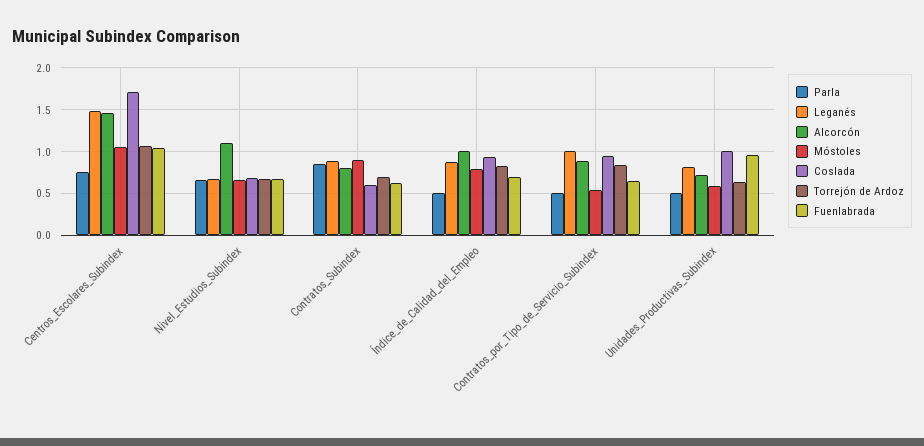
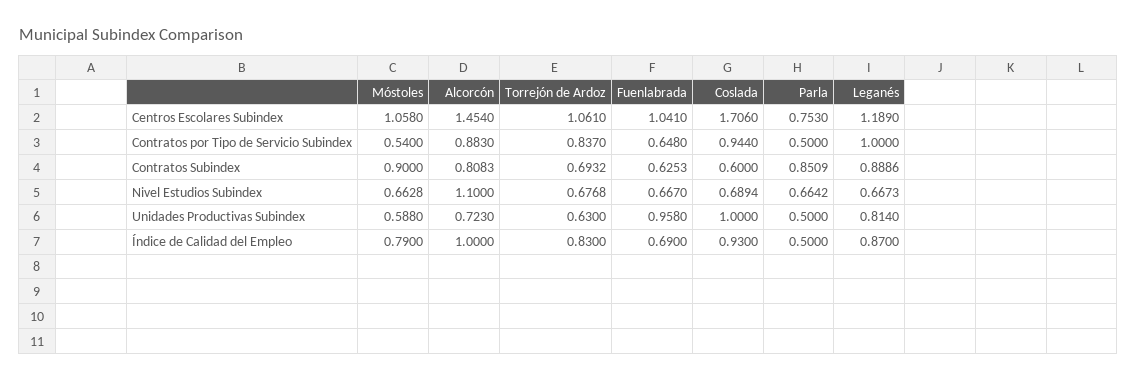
  {
    "Parla": {
      "Centros_Escolares_Subindex": 0.753,
      "Nivel_Estudios_Subindex": 0.6642,
      "Contratos_Subindex": 0.8509,
      "Índice_de_Calidad_del_Empleo": 0.5,
      "Contratos_por_Tipo_de_Servicio_Subindex": 0.5,
      "Unidades_Productivas_Subindex": 0.5
    },
    "Leganés": {
-     "Centros_Escolares_Subindex": 1.5,
+     "Centros_Escolares_Subindex": 1.189,
      "Nivel_Estudios_Subindex": 0.6673,
      "Contratos_Subindex": 0.8886,
      "Índice_de_Calidad_del_Empleo": 0.87,
      "Contratos_por_Tipo_de_Servicio_Subindex": 1,
      "Unidades_Productivas_Subindex": 0.814
    },
    "Alcorcón": {
      "Centros_Escolares_Subindex": 1.454,
      "Nivel_Estudios_Subindex": 1.1,
      "Contratos_Subindex": 0.8083,
      "Índice_de_Calidad_del_Empleo": 1,
      "Contratos_por_Tipo_de_Servicio_Subindex": 0.883,
      "Unidades_Productivas_Subindex": 0.723
    },
    "Móstoles": {
      "Centros_Escolares_Subindex": 1.058,
      "Nivel_Estudios_Subindex": 0.6628,
      "Contratos_Subindex": 0.9,
      "Índice_de_Calidad_del_Empleo": 0.79,
      "Contratos_por_Tipo_de_Servicio_Subindex": 0.54,
      "Unidades_Productivas_Subindex": 0.588
    },
    "Coslada": {
      "Centros_Escolares_Subindex": 1.706,
      "Nivel_Estudios_Subindex": 0.6894,
      "Contratos_Subindex": 0.6,
      "Índice_de_Calidad_del_Empleo": 0.93,
      "Contratos_por_Tipo_de_Servicio_Subindex": 0.944,
      "Unidades_Productivas_Subindex": 1
    },
    "Torrejón de Ardoz": {
      "Centros_Escolares_Subindex": 1.061,
      "Nivel_Estudios_Subindex": 0.6768,
      "Contratos_Subindex": 0.6932,
      "Índice_de_Calidad_del_Empleo": 0.83,
      "Contratos_por_Tipo_de_Servicio_Subindex": 0.837,
      "Unidades_Productivas_Subindex": 0.63
    },
    "Fuenlabrada": {
      "Centros_Escolares_Subindex": 1.041,
      "Nivel_Estudios_Subindex": 0.667,
      "Contratos_Subindex": 0.6253,
      "Índice_de_Calidad_del_Empleo": 0.69,
      "Contratos_por_Tipo_de_Servicio_Subindex": 0.648,
      "Unidades_Productivas_Subindex": 0.958
    }
  }

